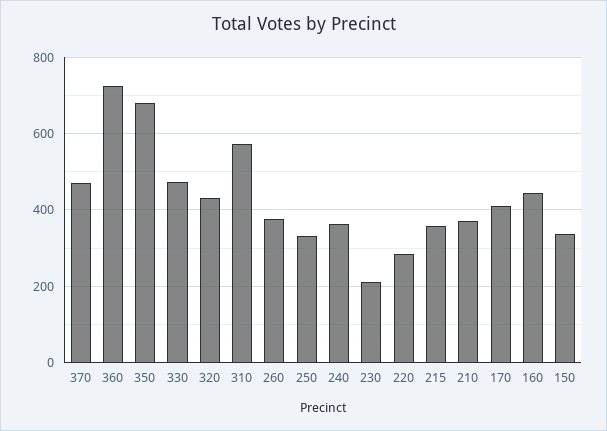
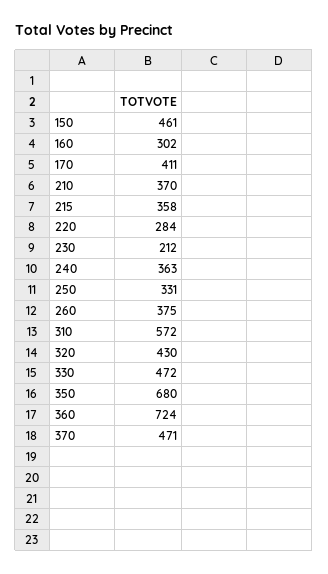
  {
    "370": 471,
    "360": 724,
    "350": 680,
    "330": 472,
    "320": 430,
    "310": 572,
    "260": 375,
    "250": 331,
    "240": 363,
    "230": 212,
    "220": 284,
    "215": 358,
    "210": 370,
    "170": 411,
-   "160": 440,
+   "160": 302,
-   "150": 340
+   "150": 461
  }

